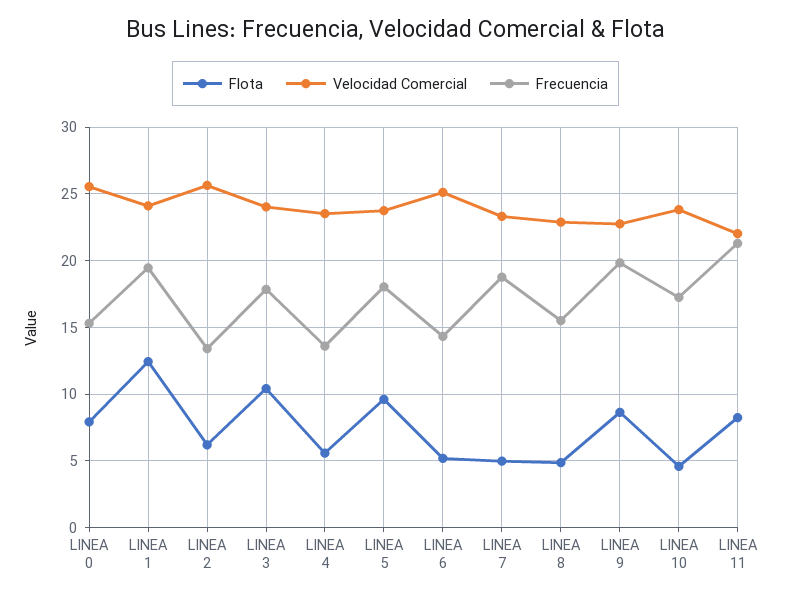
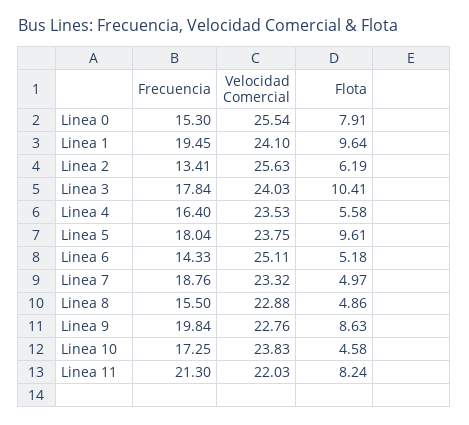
  {
    "Flota": {
      "LINEA 0": 7.91,
-     "LINEA 1": 12.5,
+     "LINEA 1": 9.64,
      "LINEA 2": 6.19,
      "LINEA 3": 10.41,
      "LINEA 4": 5.58,
      "LINEA 5": 9.61,
      "LINEA 6": 5.18,
      "LINEA 7": 4.97,
      "LINEA 8": 4.86,
      "LINEA 9": 8.63,
      "LINEA 10": 4.58,
      "LINEA 11": 8.24
    },
    "Velocidad Comercial": {
      "LINEA 0": 25.54,
      "LINEA 1": 24.1,
      "LINEA 2": 25.63,
      "LINEA 3": 24.03,
      "LINEA 4": 23.53,
      "LINEA 5": 23.75,
      "LINEA 6": 25.11,
      "LINEA 7": 23.32,
      "LINEA 8": 22.88,
      "LINEA 9": 22.76,
      "LINEA 10": 23.83,
      "LINEA 11": 22.03
    },
    "Frecuencia": {
      "LINEA 0": 15.3,
      "LINEA 1": 19.45,
      "LINEA 2": 13.41,
      "LINEA 3": 17.84,
-     "LINEA 4": 13.5,
+     "LINEA 4": 16.4,
      "LINEA 5": 18.04,
      "LINEA 6": 14.33,
      "LINEA 7": 18.76,
      "LINEA 8": 15.5,
      "LINEA 9": 19.84,
      "LINEA 10": 17.25,
      "LINEA 11": 21.3
    }
  }

